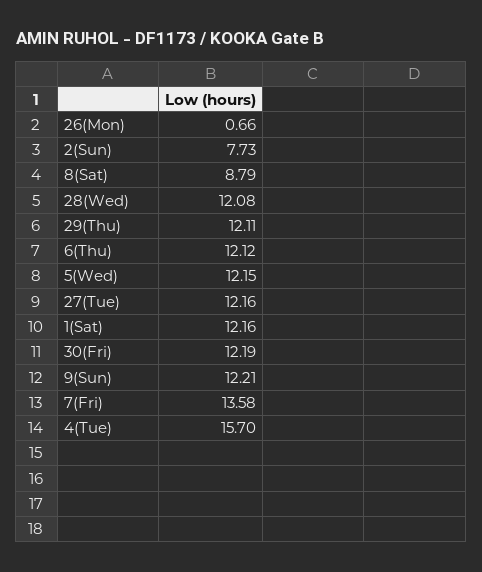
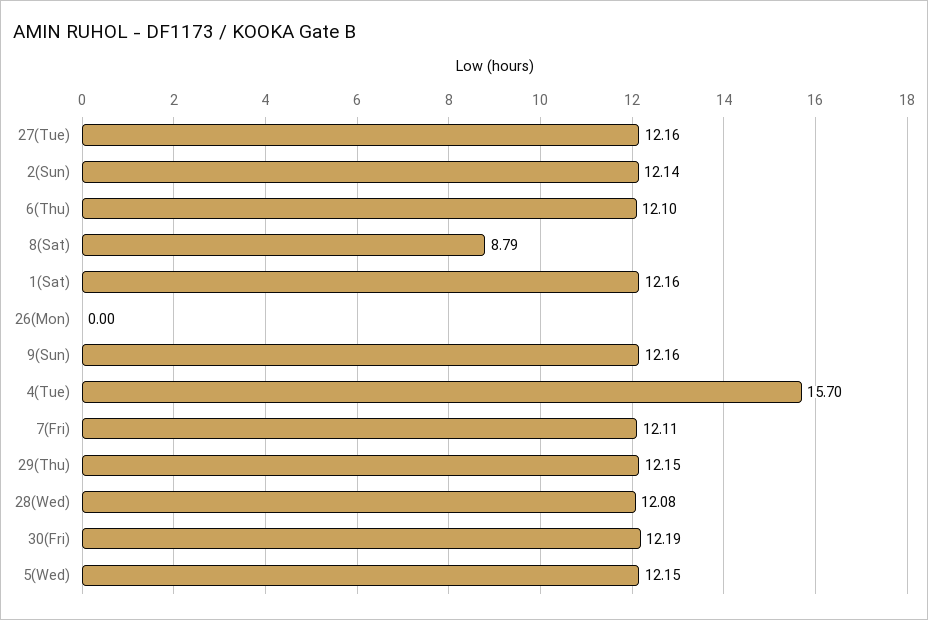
  {
-   "26(Mon)": 0.66,
+   "26(Mon)": 0,
-   "2(Sun)": 7.73,
+   "2(Sun)": 12.14,
    "8(Sat)": 8.79,
    "28(Wed)": 12.08,
-   "29(Thu)": 12.11,
+   "29(Thu)": 12.15,
-   "6(Thu)": 12.12,
+   "6(Thu)": 12.1,
    "5(Wed)": 12.15,
    "27(Tue)": 12.16,
    "1(Sat)": 12.16,
    "30(Fri)": 12.19,
-   "9(Sun)": 12.21,
+   "9(Sun)": 12.16,
-   "7(Fri)": 13.58,
+   "7(Fri)": 12.11,
    "4(Tue)": 15.7
  }

